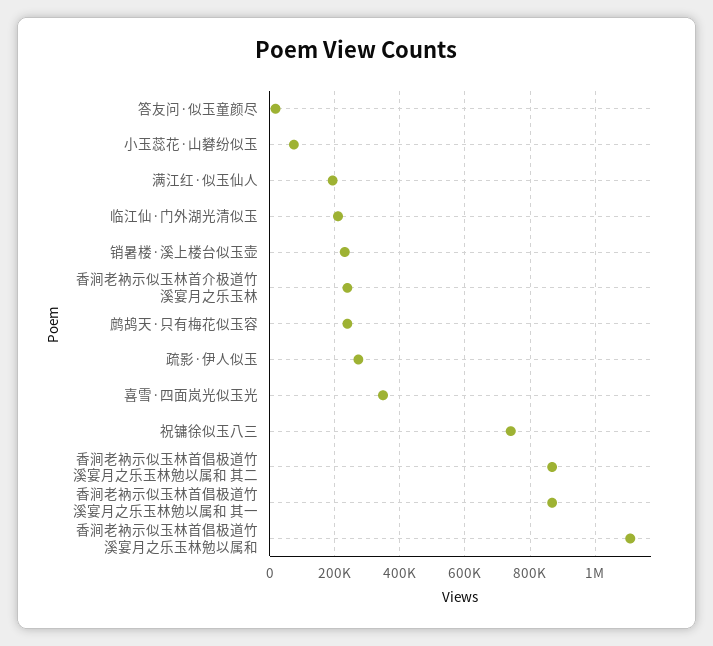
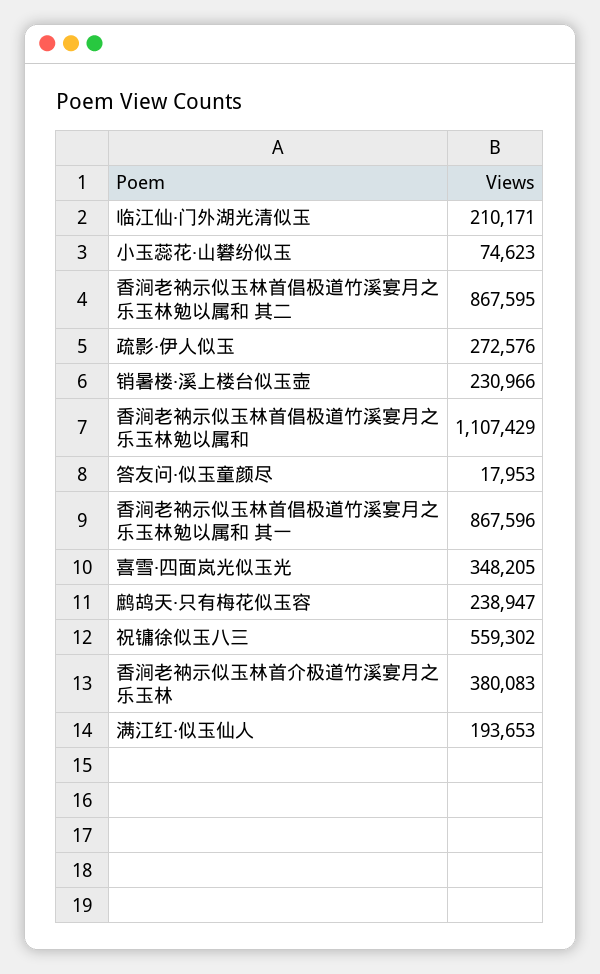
  {
    "答友问·似玉童颜尽": 17953,
    "小玉蕊花·山礬纷似玉": 74623,
    "满江红·似玉仙人": 193653,
    "临江仙·门外湖光清似玉": 210171,
    "销暑楼·溪上楼台似玉壶": 230966,
-   "香涧老衲示似玉林首介极道竹溪宴月之乐玉林": 240000,
+   "香涧老衲示似玉林首介极道竹溪宴月之乐玉林": 380083,
    "鹧鸪天·只有梅花似玉容": 238947,
    "疏影·伊人似玉": 272576,
    "喜雪·四面岚光似玉光": 348205,
-   "祝镛徐似玉八三": 740000,
+   "祝镛徐似玉八三": 559302,
    "香涧老衲示似玉林首倡极道竹溪宴月之乐玉林勉以属和 其二": 867595,
    "香涧老衲示似玉林首倡极道竹溪宴月之乐玉林勉以属和 其一": 867596,
    "香涧老衲示似玉林首倡极道竹溪宴月之乐玉林勉以属和": 1107429
  }

